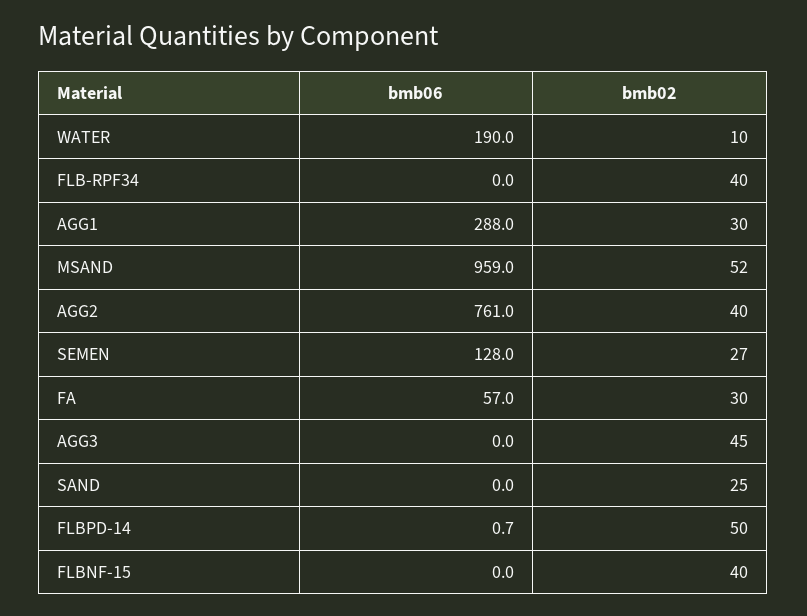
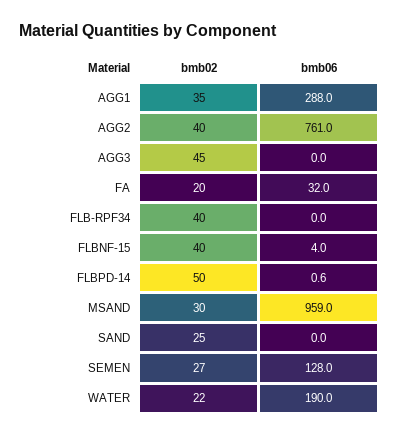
  {
    "bmb06": {
      "WATER": 190,
      "FLB-RPF34": 0,
      "AGG1": 288,
      "MSAND": 959,
      "AGG2": 761,
      "SEMEN": 128,
-     "FA": 57,
+     "FA": 32,
      "AGG3": 0,
      "SAND": 0,
-     "FLBPD-14": 0.7,
+     "FLBPD-14": 0.6,
-     "FLBNF-15": 0
+     "FLBNF-15": 4
    },
    "bmb02": {
-     "WATER": 10,
+     "WATER": 22,
      "FLB-RPF34": 40,
-     "AGG1": 30,
+     "AGG1": 35,
-     "MSAND": 52,
+     "MSAND": 30,
      "AGG2": 40,
      "SEMEN": 27,
-     "FA": 30,
+     "FA": 20,
      "AGG3": 45,
      "SAND": 25,
      "FLBPD-14": 50,
      "FLBNF-15": 40
    }
  }

